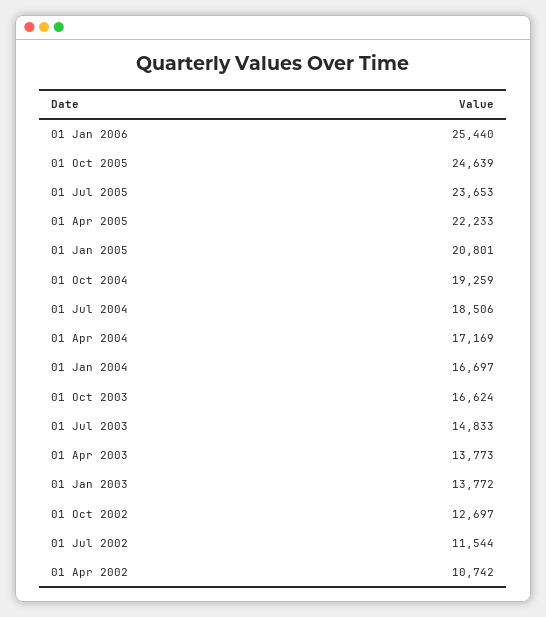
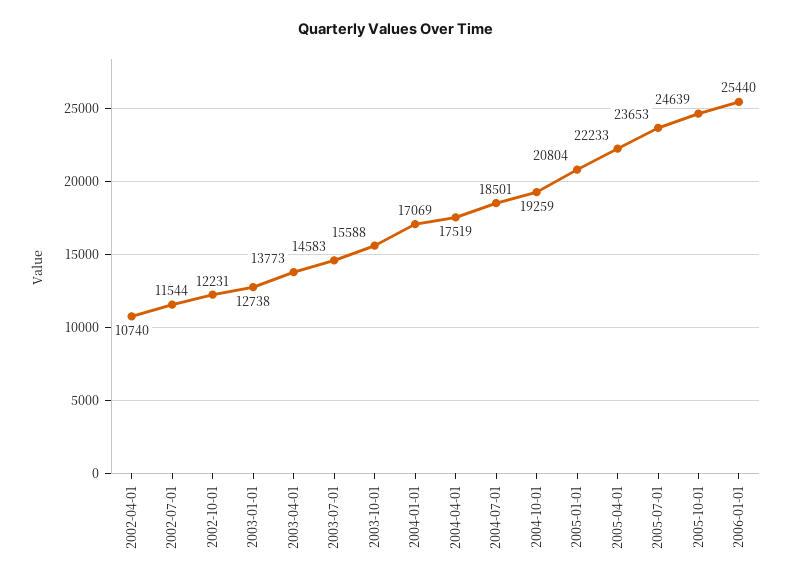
  {
    "01 Jan 2006": 25440,
    "01 Oct 2005": 24639,
    "01 Jul 2005": 23653,
    "01 Apr 2005": 22233,
-   "01 Jan 2005": 20801,
+   "01 Jan 2005": 20804,
    "01 Oct 2004": 19259,
-   "01 Jul 2004": 18506,
+   "01 Jul 2004": 18501,
-   "01 Apr 2004": 17169,
+   "01 Apr 2004": 17519,
-   "01 Jan 2004": 16697,
+   "01 Jan 2004": 17069,
-   "01 Oct 2003": 16624,
+   "01 Oct 2003": 15588,
-   "01 Jul 2003": 14833,
+   "01 Jul 2003": 14583,
    "01 Apr 2003": 13773,
-   "01 Jan 2003": 13772,
+   "01 Jan 2003": 12738,
-   "01 Oct 2002": 12697,
+   "01 Oct 2002": 12231,
    "01 Jul 2002": 11544,
-   "01 Apr 2002": 10742
+   "01 Apr 2002": 10740
  }

